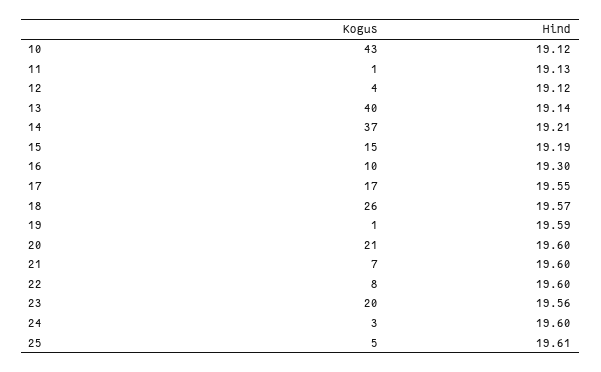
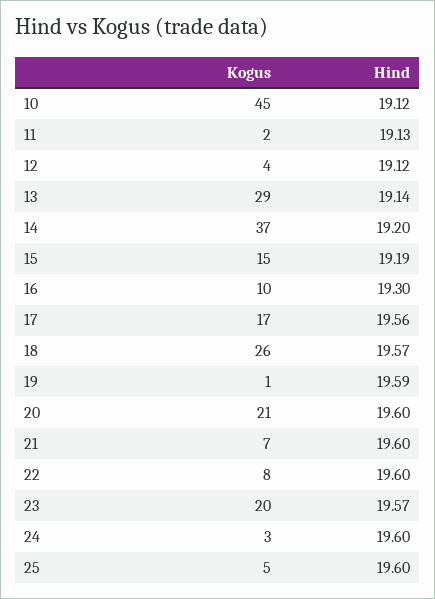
  {
    "Kogus": {
-     "10": 43,
+     "10": 45,
-     "11": 1,
+     "11": 2,
      "12": 4,
-     "13": 40,
+     "13": 29,
      "14": 37,
      "15": 15,
      "16": 10,
      "17": 17,
      "18": 26,
      "19": 1,
      "20": 21,
      "21": 7,
      "22": 8,
      "23": 20,
      "24": 3,
      "25": 5
    },
    "Hind": {
      "10": 19.12,
      "11": 19.13,
      "12": 19.12,
      "13": 19.14,
-     "14": 19.21,
+     "14": 19.2,
      "15": 19.19,
      "16": 19.3,
-     "17": 19.55,
+     "17": 19.56,
      "18": 19.57,
      "19": 19.59,
      "20": 19.6,
      "21": 19.6,
      "22": 19.6,
-     "23": 19.56,
+     "23": 19.57,
      "24": 19.6,
-     "25": 19.61
+     "25": 19.6
    }
  }

